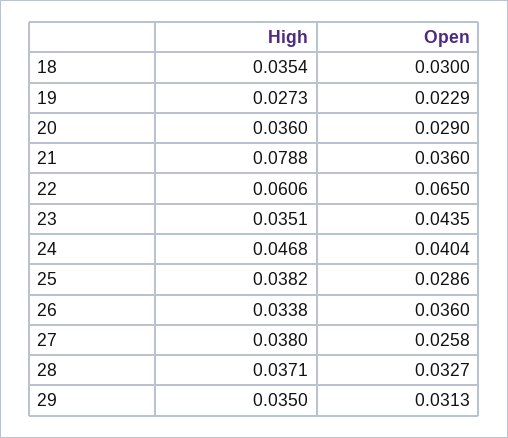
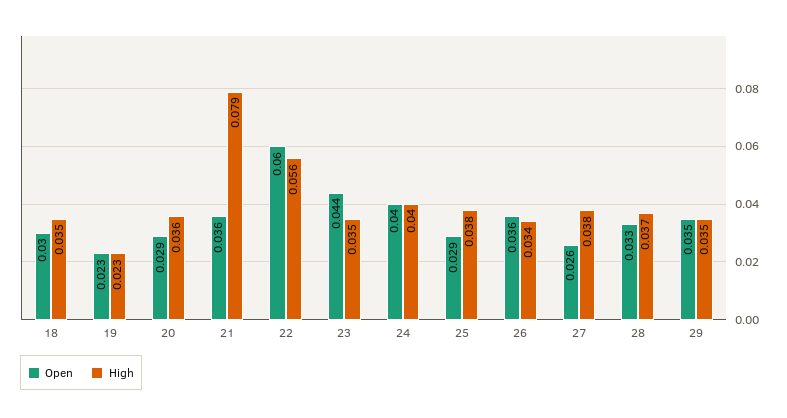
  {
    "High": {
      "18": 0.0354,
-     "19": 0.0273,
+     "19": 0.023,
      "20": 0.036,
      "21": 0.0788,
-     "22": 0.0606,
+     "22": 0.056,
      "23": 0.0351,
-     "24": 0.0468,
+     "24": 0.04,
      "25": 0.0382,
      "26": 0.0338,
      "27": 0.038,
      "28": 0.0371,
      "29": 0.035
    },
    "Open": {
      "18": 0.03,
      "19": 0.0229,
      "20": 0.029,
      "21": 0.036,
-     "22": 0.065,
+     "22": 0.06,
      "23": 0.0435,
      "24": 0.0404,
      "25": 0.0286,
      "26": 0.036,
      "27": 0.0258,
      "28": 0.0327,
-     "29": 0.0313
+     "29": 0.035
    }
  }

